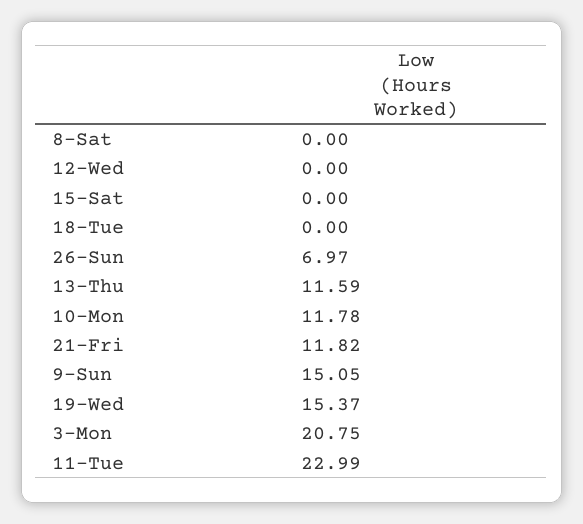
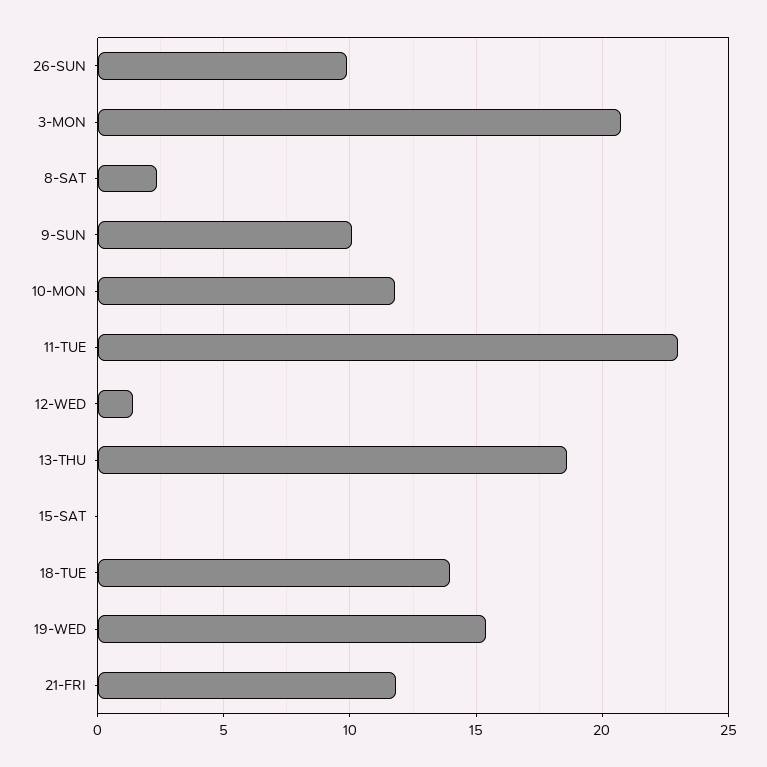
  {
-   "8-Sat": 0,
+   "8-Sat": 2.5,
-   "12-Wed": 0,
+   "12-Wed": 1.5,
    "15-Sat": 0,
-   "18-Tue": 0,
+   "18-Tue": 14,
-   "26-Sun": 6.97,
+   "26-Sun": 10,
-   "13-Thu": 11.59,
+   "13-Thu": 18.5,
    "10-Mon": 11.78,
    "21-Fri": 11.82,
-   "9-Sun": 15.05,
+   "9-Sun": 10,
    "19-Wed": 15.37,
    "3-Mon": 20.75,
    "11-Tue": 22.99
  }

